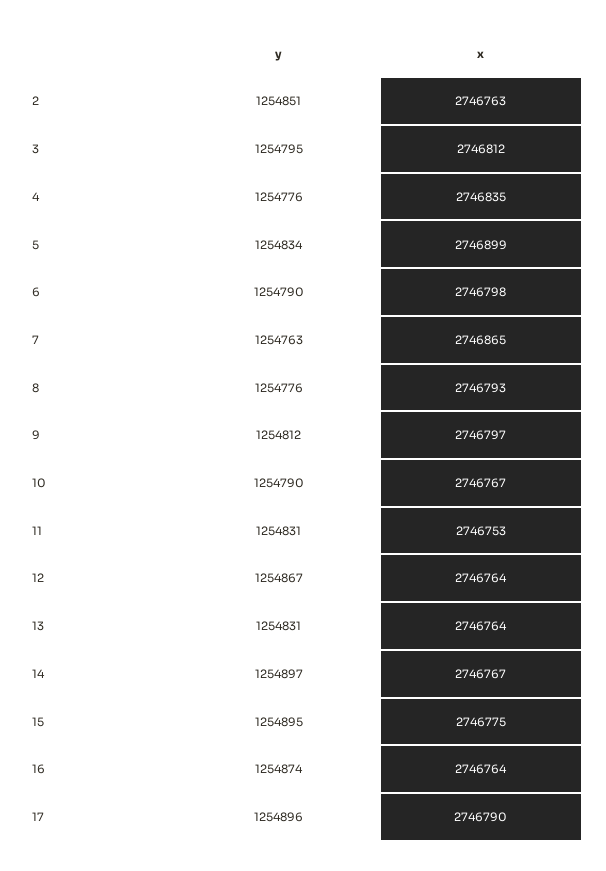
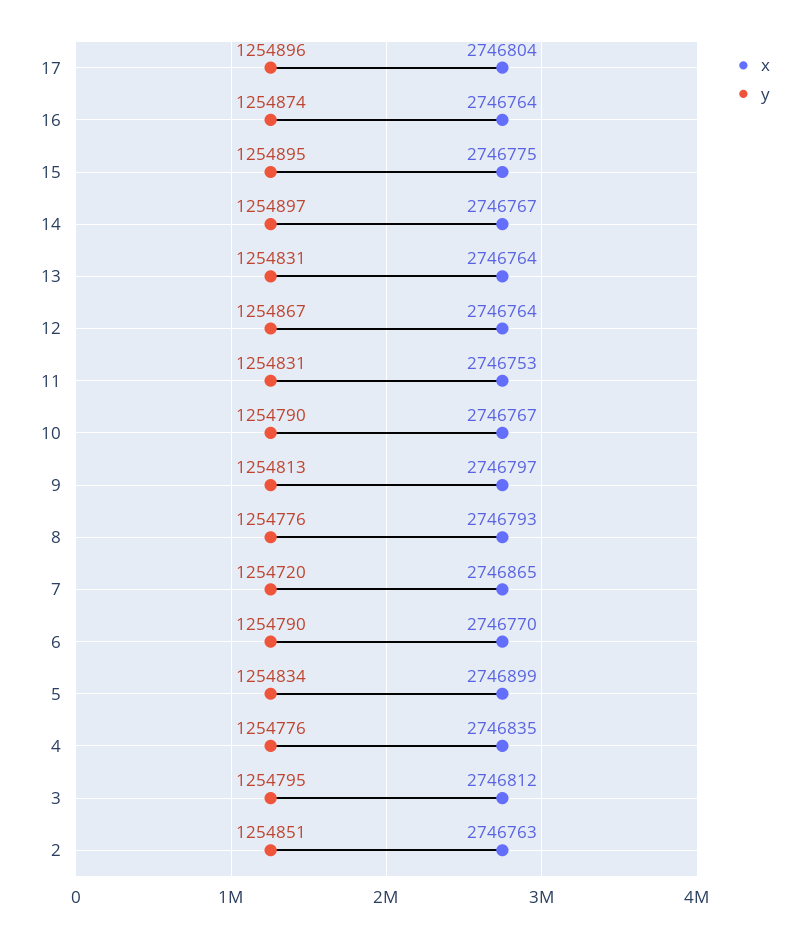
  {
    "y": {
      "2": 1254851,
      "3": 1254795,
      "4": 1254776,
      "5": 1254834,
      "6": 1254790,
-     "7": 1254763,
+     "7": 1254720,
      "8": 1254776,
-     "9": 1254812,
+     "9": 1254813,
      "10": 1254790,
      "11": 1254831,
      "12": 1254867,
      "13": 1254831,
      "14": 1254897,
      "15": 1254895,
      "16": 1254874,
      "17": 1254896
    },
    "x": {
      "2": 2746763,
      "3": 2746812,
      "4": 2746835,
      "5": 2746899,
-     "6": 2746798,
+     "6": 2746770,
      "7": 2746865,
      "8": 2746793,
      "9": 2746797,
      "10": 2746767,
      "11": 2746753,
      "12": 2746764,
      "13": 2746764,
      "14": 2746767,
      "15": 2746775,
      "16": 2746764,
-     "17": 2746790
+     "17": 2746804
    }
  }

